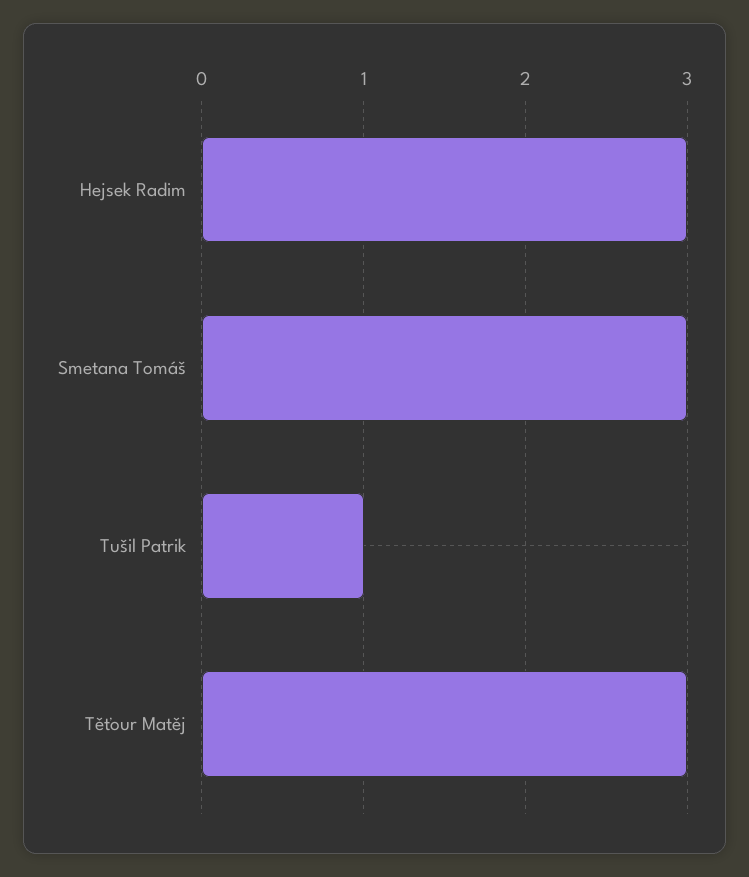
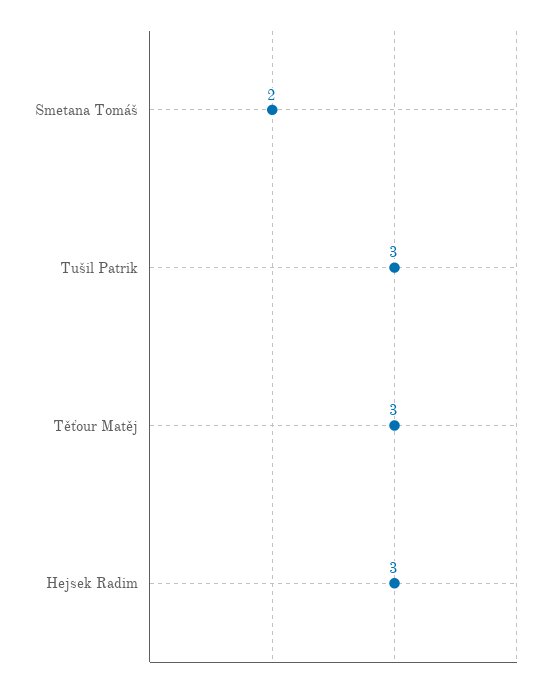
  {
    "Hejsek Radim": 3,
-   "Smetana Tomáš": 3,
+   "Smetana Tomáš": 2,
-   "Tušil Patrik": 1,
+   "Tušil Patrik": 3,
    "Těťour Matěj": 3
  }

